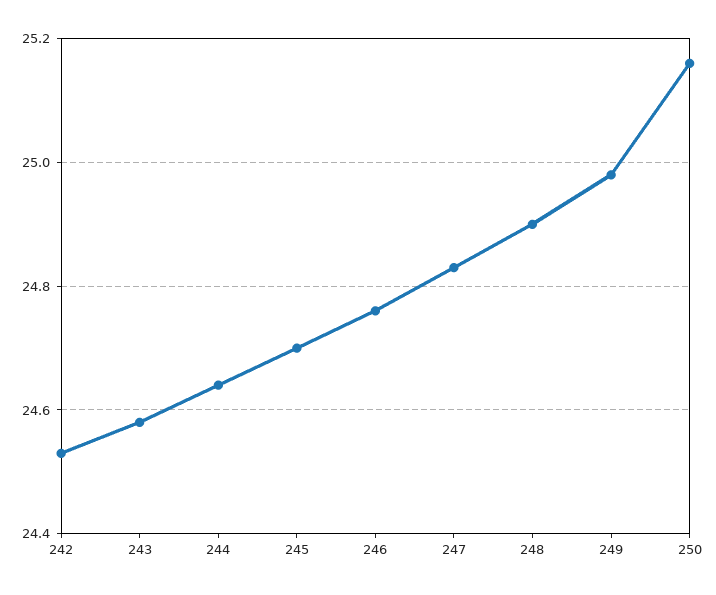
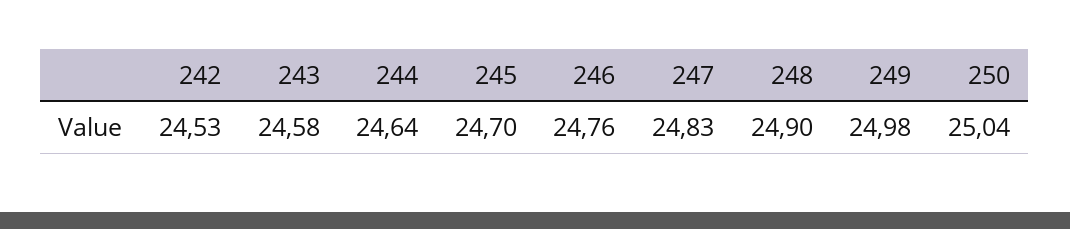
  {
    "242": 24.53,
    "243": 24.58,
    "244": 24.64,
    "245": 24.7,
    "246": 24.76,
    "247": 24.83,
    "248": 24.9,
    "249": 24.98,
-   "250": 25.15
+   "250": 25.04
  }

